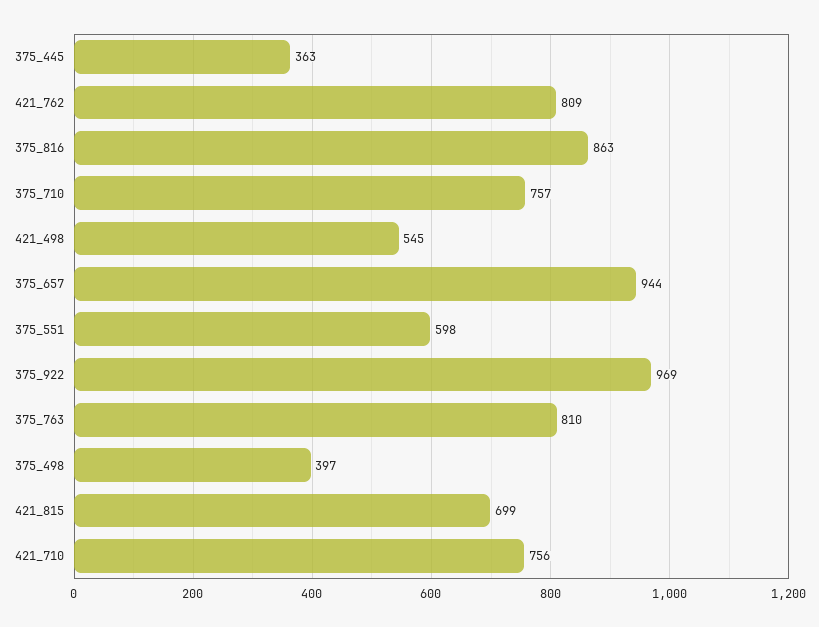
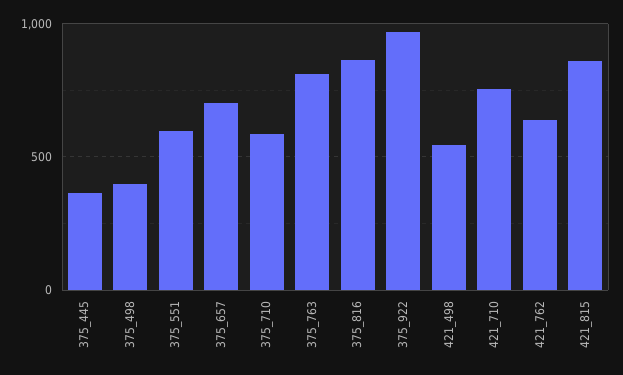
  {
    "375_445": 363,
-   "421_762": 809,
+   "421_762": 650,
    "375_816": 863,
-   "375_710": 757,
+   "375_710": 600,
    "421_498": 545,
-   "375_657": 944,
+   "375_657": 700,
    "375_551": 598,
    "375_922": 969,
    "375_763": 810,
    "375_498": 397,
-   "421_815": 699,
+   "421_815": 850,
    "421_710": 756
  }

